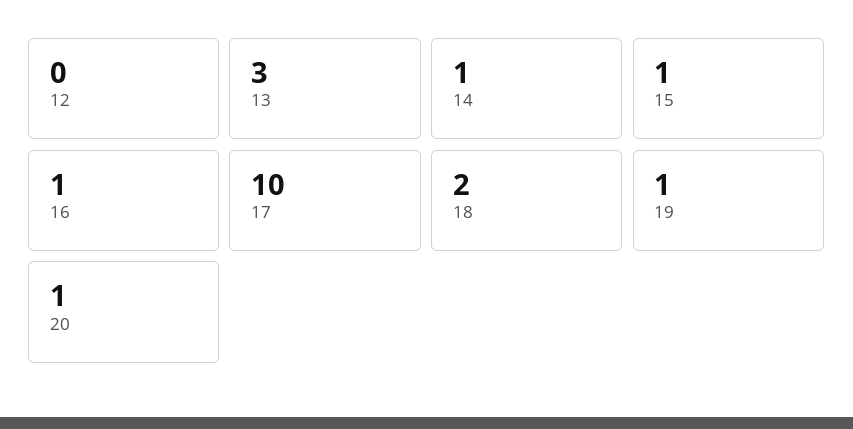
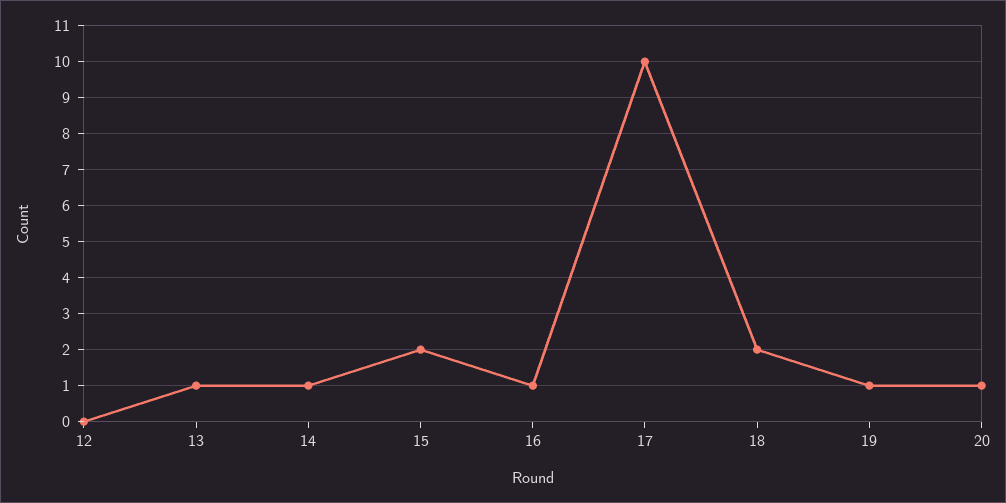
  {
    "12": 0,
-   "13": 3,
+   "13": 1,
    "14": 1,
-   "15": 1,
+   "15": 2,
    "16": 1,
    "17": 10,
    "18": 2,
    "19": 1,
    "20": 1
  }

